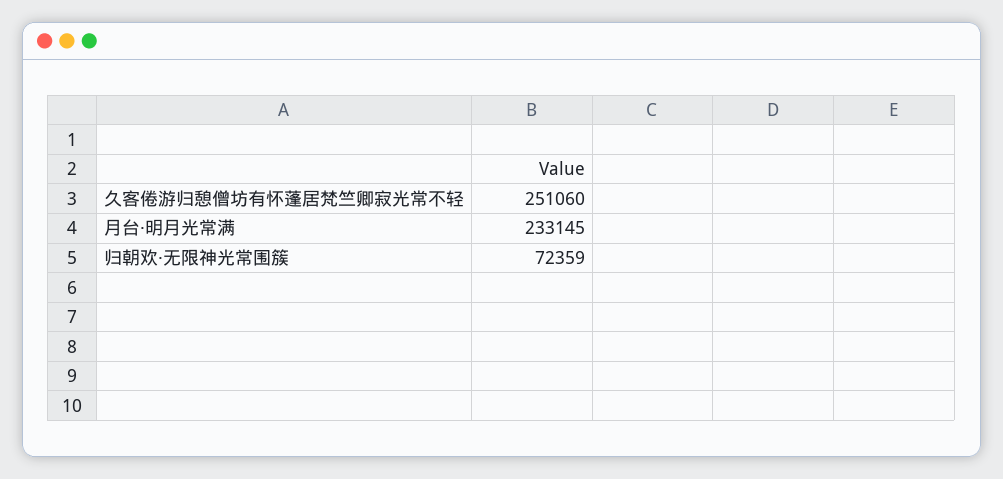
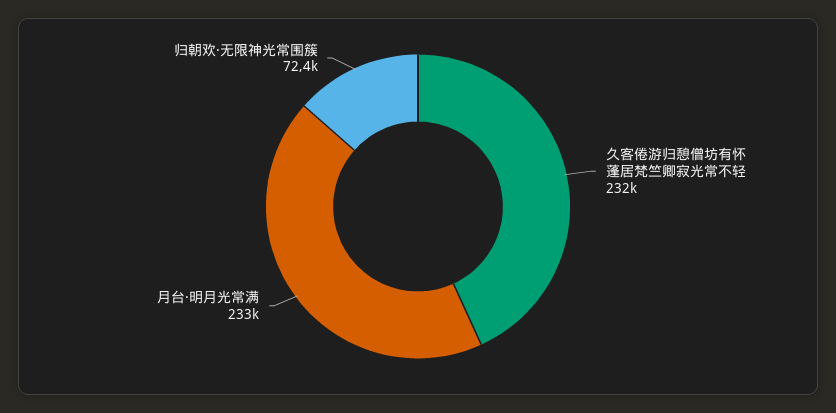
  {
-   "久客倦游归憩僧坊有怀蓬居梵竺卿寂光常不轻": 251060,
+   "久客倦游归憩僧坊有怀蓬居梵竺卿寂光常不轻": 232000,
    "月台·明月光常满": 233145,
    "归朝欢·无限神光常围簇": 72359
  }

